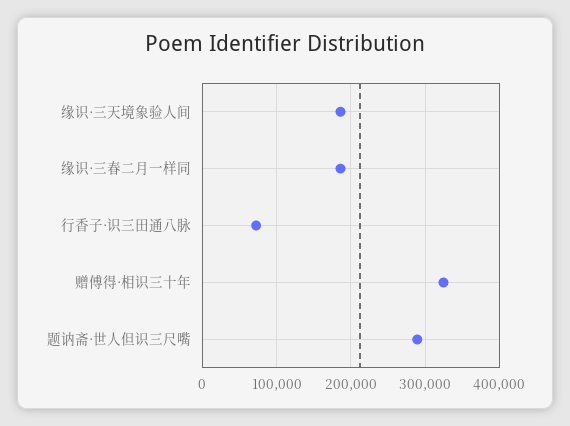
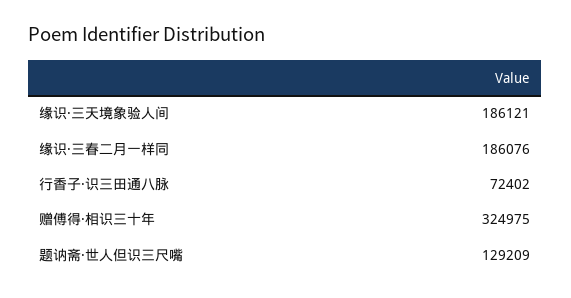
  {
    "缘识·三天境象验人间": 186121,
    "缘识·三春二月一样同": 186076,
    "行香子·识三田通八脉": 72402,
    "赠傅得·相识三十年": 324975,
-   "题讷斋·世人但识三尺嘴": 290000
+   "题讷斋·世人但识三尺嘴": 129209
  }

